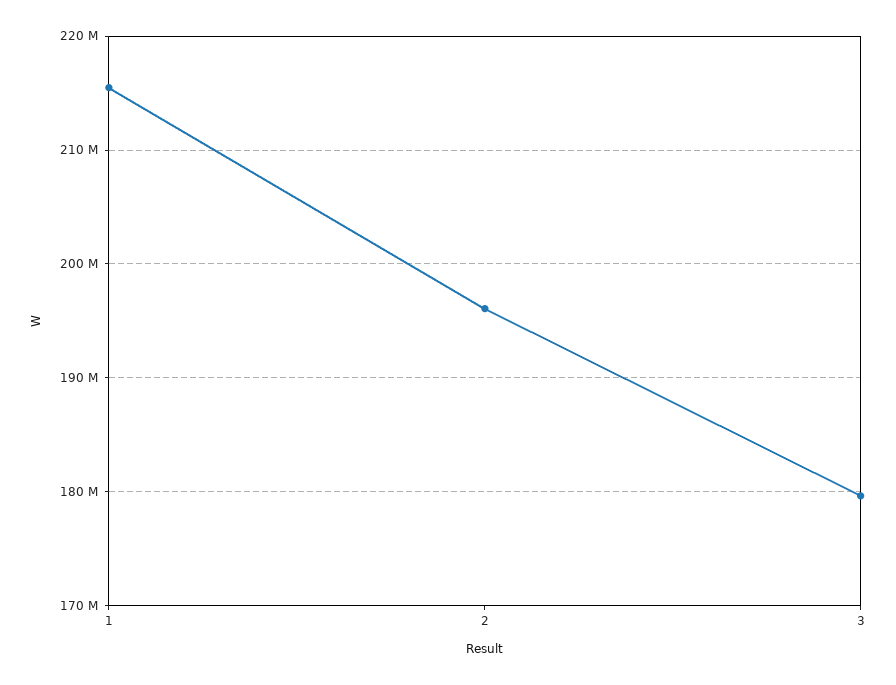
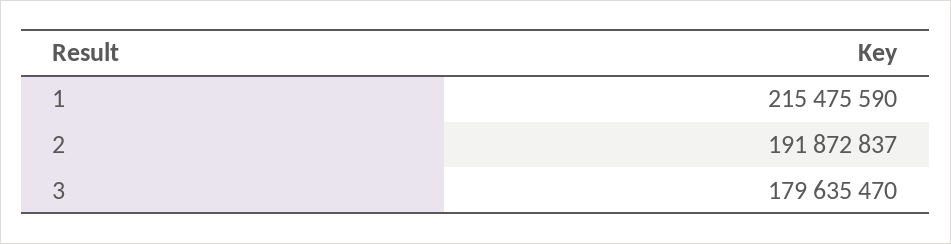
  {
    "1": 215475590,
-   "2": 196000000,
+   "2": 191872837,
    "3": 179635470
  }

